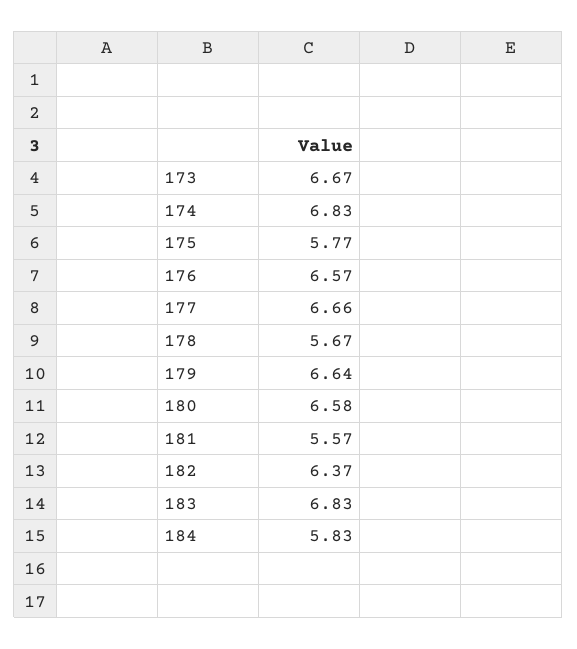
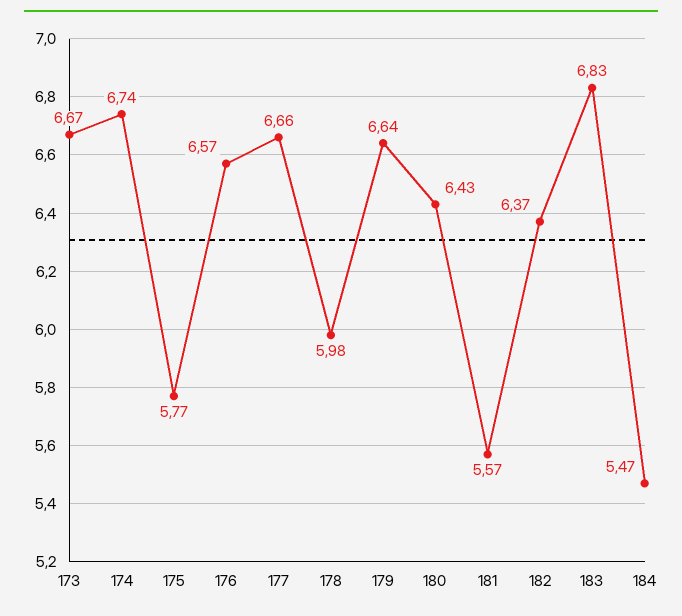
  {
    "173": 6.67,
-   "174": 6.83,
+   "174": 6.74,
    "175": 5.77,
    "176": 6.57,
    "177": 6.66,
-   "178": 5.67,
+   "178": 5.98,
    "179": 6.64,
-   "180": 6.58,
+   "180": 6.43,
    "181": 5.57,
    "182": 6.37,
    "183": 6.83,
-   "184": 5.83
+   "184": 5.47
  }

